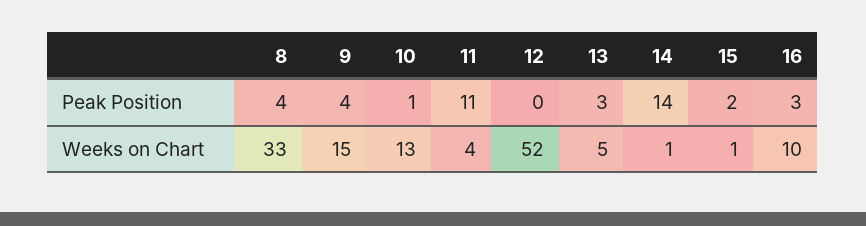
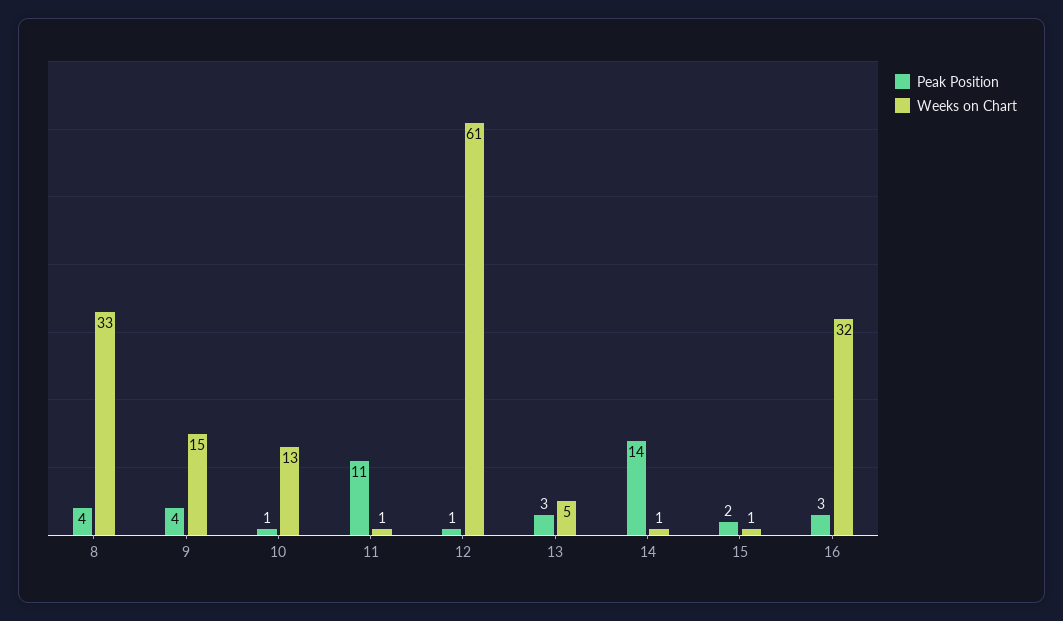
  {
    "Peak Position": {
      "8": 4,
      "9": 4,
      "10": 1,
      "11": 11,
-     "12": 0,
+     "12": 1,
      "13": 3,
      "14": 14,
      "15": 2,
      "16": 3
    },
    "Weeks on Chart": {
      "8": 33,
      "9": 15,
      "10": 13,
-     "11": 4,
+     "11": 1,
-     "12": 52,
+     "12": 61,
      "13": 5,
      "14": 1,
      "15": 1,
-     "16": 10
+     "16": 32
    }
  }

